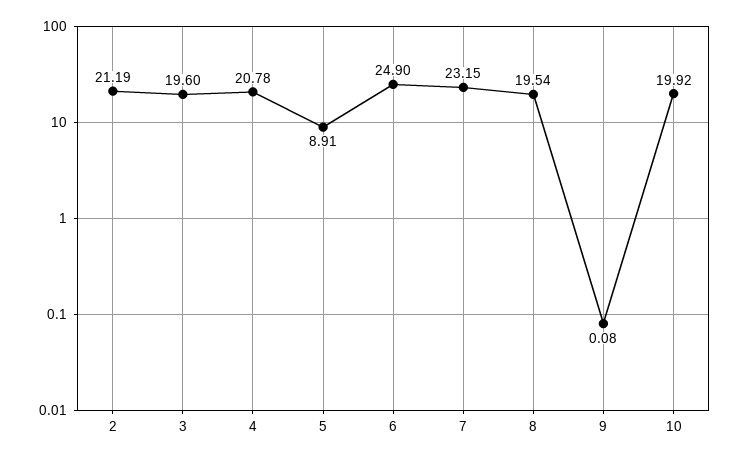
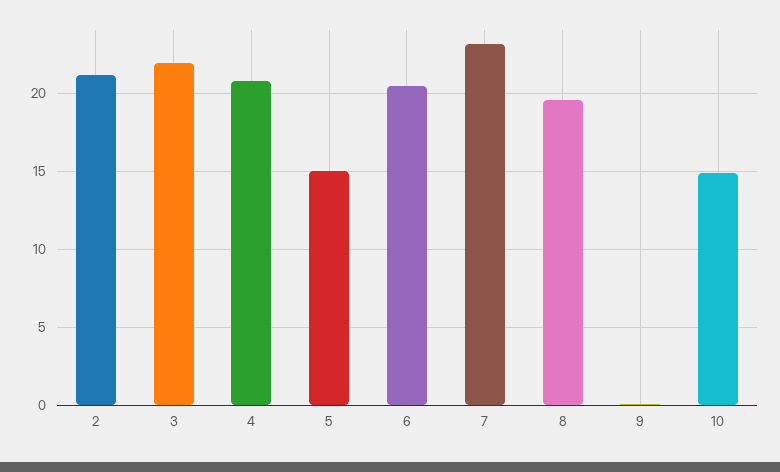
  {
    "2": 21.19,
-   "3": 19.6,
+   "3": 22,
    "4": 20.78,
-   "5": 8.91,
+   "5": 15,
-   "6": 24.9,
+   "6": 20.5,
    "7": 23.15,
    "8": 19.54,
    "9": 0.08,
-   "10": 19.92
+   "10": 15
  }

